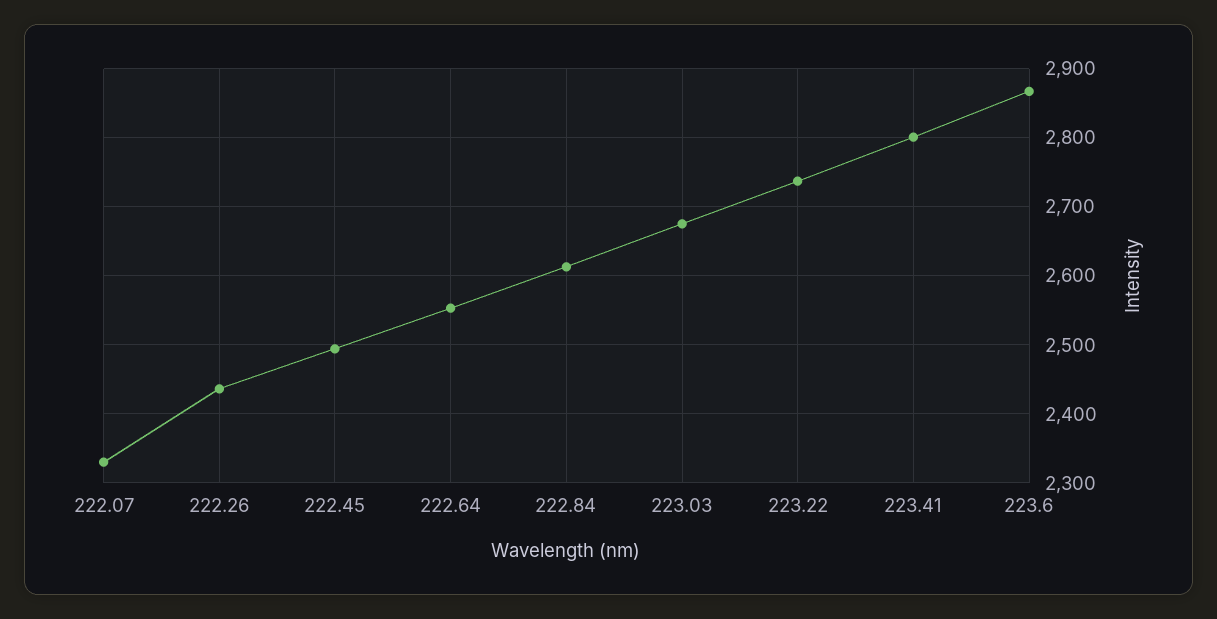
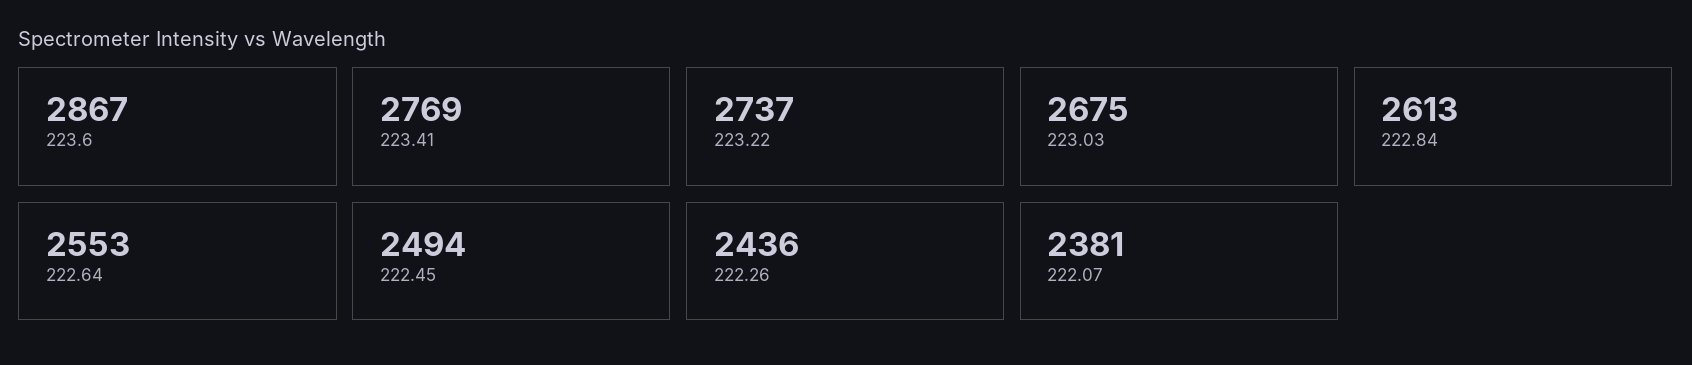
  {
-   "222.07": 2330,
+   "222.07": 2381,
    "222.26": 2436,
    "222.45": 2494,
    "222.64": 2553,
    "222.84": 2613,
    "223.03": 2675,
    "223.22": 2737,
-   "223.41": 2800,
+   "223.41": 2769,
    "223.6": 2867
  }

